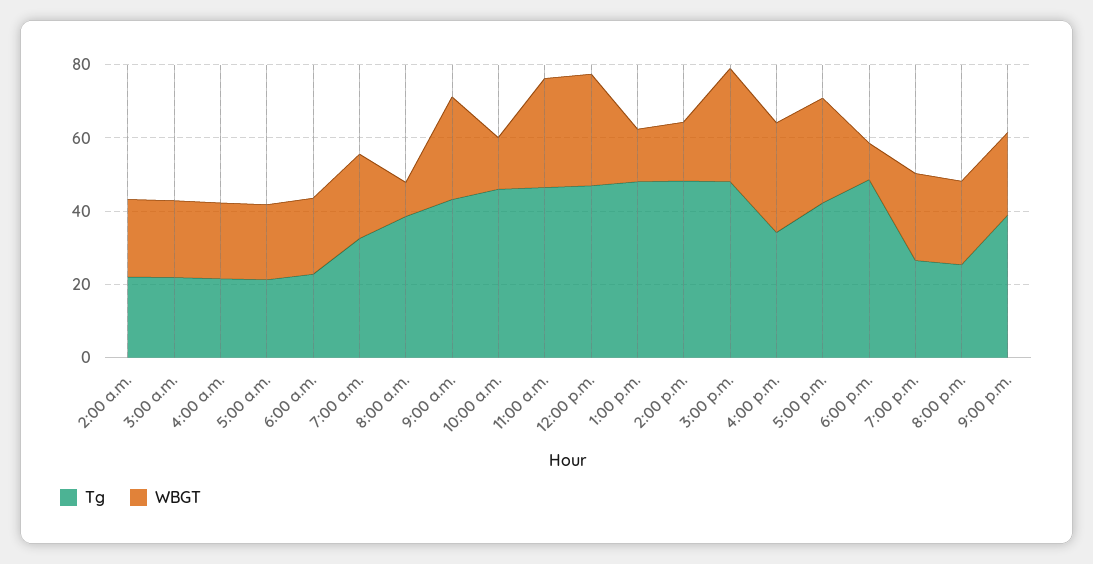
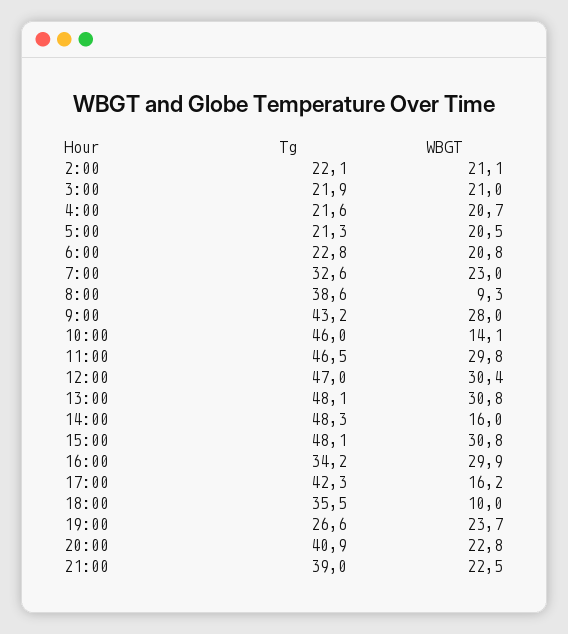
  {
    "Tg": {
      "2:00 a.m.": 22.1,
      "3:00 a.m.": 21.9,
      "4:00 a.m.": 21.6,
      "5:00 a.m.": 21.3,
      "6:00 a.m.": 22.8,
      "7:00 a.m.": 32.6,
      "8:00 a.m.": 38.6,
      "9:00 a.m.": 43.2,
      "10:00 a.m.": 46,
      "11:00 a.m.": 46.5,
      "12:00 p.m.": 47,
      "1:00 p.m.": 48.1,
      "2:00 p.m.": 48.3,
      "3:00 p.m.": 48.1,
      "4:00 p.m.": 34.2,
      "5:00 p.m.": 42.3,
-     "6:00 p.m.": 50,
+     "6:00 p.m.": 35.5,
      "7:00 p.m.": 26.6,
-     "8:00 p.m.": 25,
+     "8:00 p.m.": 40.9,
      "9:00 p.m.": 39
    },
    "WBGT": {
      "2:00 a.m.": 21.1,
      "3:00 a.m.": 21,
      "4:00 a.m.": 20.7,
      "5:00 a.m.": 20.5,
      "6:00 a.m.": 20.8,
      "7:00 a.m.": 23,
      "8:00 a.m.": 9.3,
      "9:00 a.m.": 28,
      "10:00 a.m.": 14.1,
      "11:00 a.m.": 29.8,
      "12:00 p.m.": 30.4,
-     "1:00 p.m.": 15,
+     "1:00 p.m.": 30.8,
      "2:00 p.m.": 16,
      "3:00 p.m.": 30.8,
      "4:00 p.m.": 29.9,
-     "5:00 p.m.": 30,
+     "5:00 p.m.": 16.2,
      "6:00 p.m.": 10,
      "7:00 p.m.": 23.7,
      "8:00 p.m.": 22.8,
      "9:00 p.m.": 22.5
    }
  }

